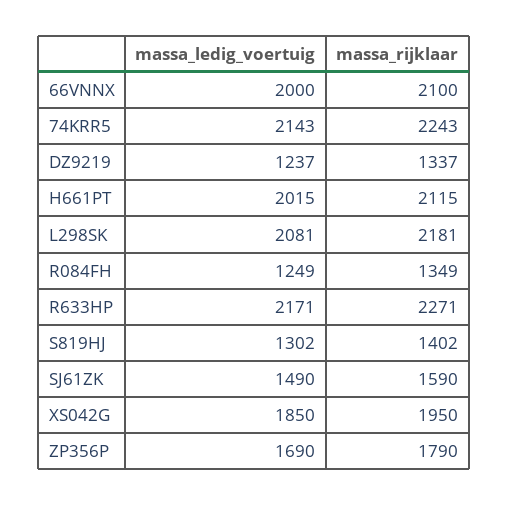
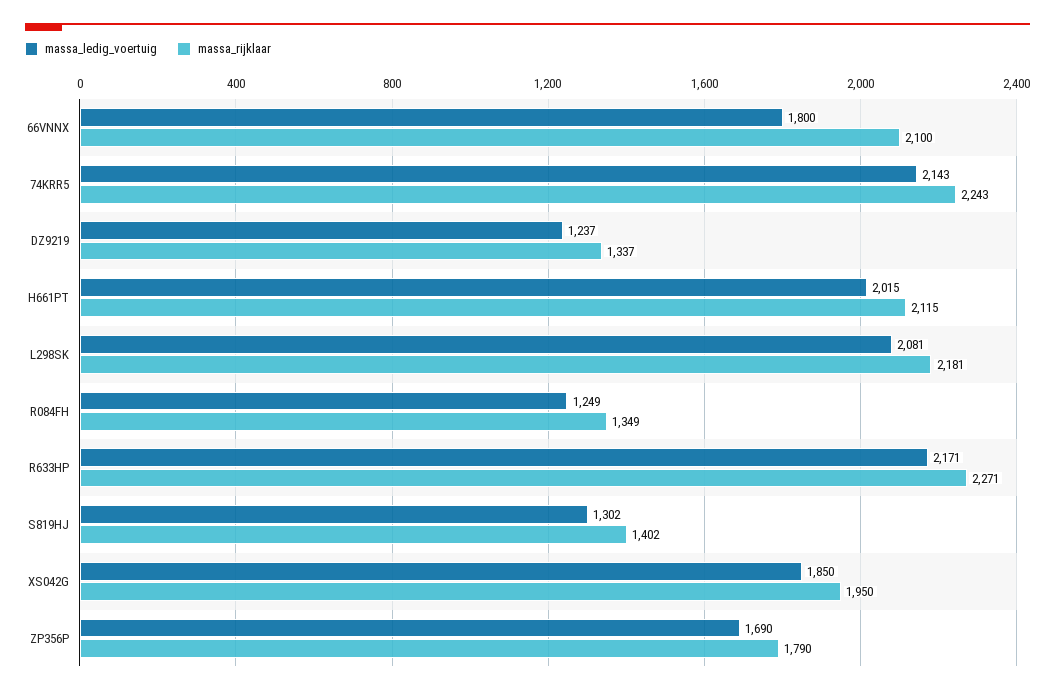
  {
    "massa_ledig_voertuig": {
-     "66VNNX": 2000,
+     "66VNNX": 1800,
      "74KRR5": 2143,
      "DZ9219": 1237,
      "H661PT": 2015,
      "L298SK": 2081,
      "R084FH": 1249,
      "R633HP": 2171,
      "S819HJ": 1302,
-     "SJ61ZK": 1490,
      "XS042G": 1850,
      "ZP356P": 1690
    },
    "massa_rijklaar": {
      "66VNNX": 2100,
      "74KRR5": 2243,
      "DZ9219": 1337,
      "H661PT": 2115,
      "L298SK": 2181,
      "R084FH": 1349,
      "R633HP": 2271,
      "S819HJ": 1402,
-     "SJ61ZK": 1590,
      "XS042G": 1950,
      "ZP356P": 1790
    }
  }

